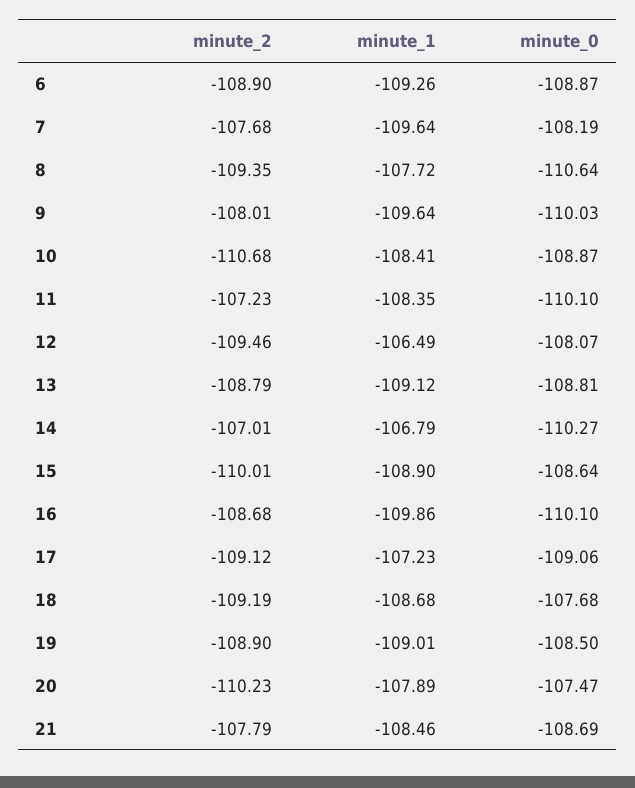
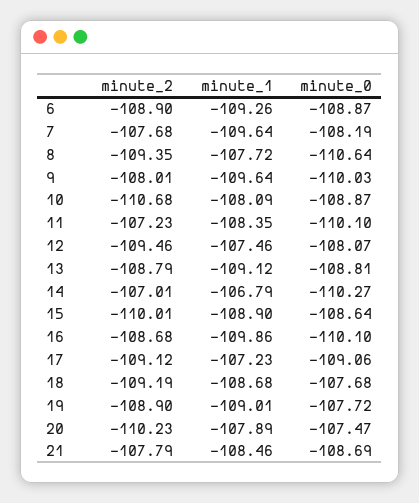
  {
    "minute_2": {
      "6": -108.9,
      "7": -107.68,
      "8": -109.35,
      "9": -108.01,
      "10": -110.68,
      "11": -107.23,
      "12": -109.46,
      "13": -108.79,
      "14": -107.01,
      "15": -110.01,
      "16": -108.68,
      "17": -109.12,
      "18": -109.19,
      "19": -108.9,
      "20": -110.23,
      "21": -107.79
    },
    "minute_1": {
      "6": -109.26,
      "7": -109.64,
      "8": -107.72,
      "9": -109.64,
-     "10": -108.41,
+     "10": -108.09,
      "11": -108.35,
-     "12": -106.49,
+     "12": -107.46,
      "13": -109.12,
      "14": -106.79,
      "15": -108.9,
      "16": -109.86,
      "17": -107.23,
      "18": -108.68,
      "19": -109.01,
      "20": -107.89,
      "21": -108.46
    },
    "minute_0": {
      "6": -108.87,
      "7": -108.19,
      "8": -110.64,
      "9": -110.03,
      "10": -108.87,
      "11": -110.1,
      "12": -108.07,
      "13": -108.81,
      "14": -110.27,
      "15": -108.64,
      "16": -110.1,
      "17": -109.06,
      "18": -107.68,
-     "19": -108.5,
+     "19": -107.72,
      "20": -107.47,
      "21": -108.69
    }
  }

